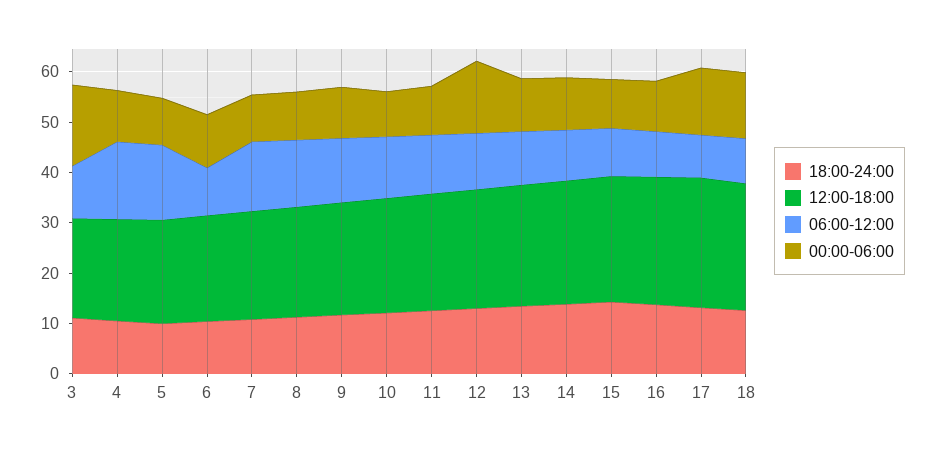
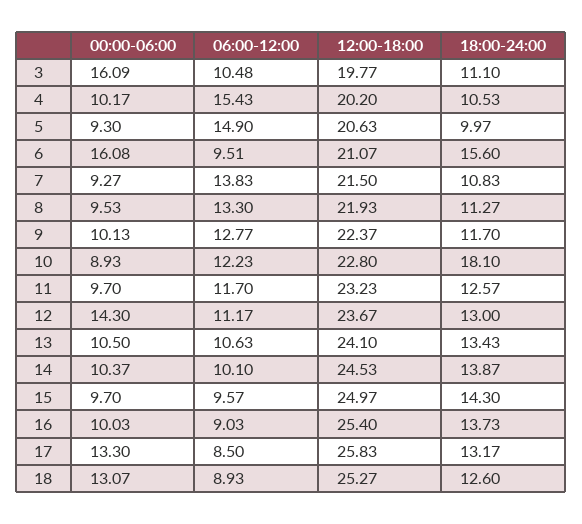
  {
    "18:00-24:00": {
      "3": 11.1,
      "4": 10.53,
      "5": 9.97,
-     "6": 10,
+     "6": 15.6,
      "7": 10.83,
      "8": 11.27,
      "9": 11.7,
-     "10": 12,
+     "10": 18.1,
      "11": 12.57,
      "12": 13,
      "13": 13.43,
      "14": 13.87,
      "15": 14.3,
      "16": 13.73,
      "17": 13.17,
      "18": 12.6
    },
    "12:00-18:00": {
      "3": 19.77,
      "4": 20.2,
      "5": 20.63,
      "6": 21.07,
      "7": 21.5,
      "8": 21.93,
      "9": 22.37,
      "10": 22.8,
      "11": 23.23,
      "12": 23.67,
      "13": 24.1,
      "14": 24.53,
      "15": 24.97,
      "16": 25.4,
      "17": 25.83,
      "18": 25.27
    },
    "06:00-12:00": {
      "3": 10.48,
      "4": 15.43,
      "5": 14.9,
      "6": 9.51,
      "7": 13.83,
      "8": 13.3,
      "9": 12.77,
      "10": 12.23,
      "11": 11.7,
      "12": 11.17,
      "13": 10.63,
      "14": 10.1,
      "15": 9.57,
      "16": 9.03,
      "17": 8.5,
      "18": 8.93
    },
    "00:00-06:00": {
      "3": 16.09,
      "4": 10.17,
      "5": 9.3,
-     "6": 10,
+     "6": 16.08,
      "7": 9.27,
      "8": 9.53,
      "9": 10.13,
      "10": 8.93,
      "11": 9.7,
      "12": 14.3,
      "13": 10.5,
      "14": 10.37,
      "15": 9.7,
      "16": 10.03,
      "17": 13.3,
      "18": 13.07
    }
  }

